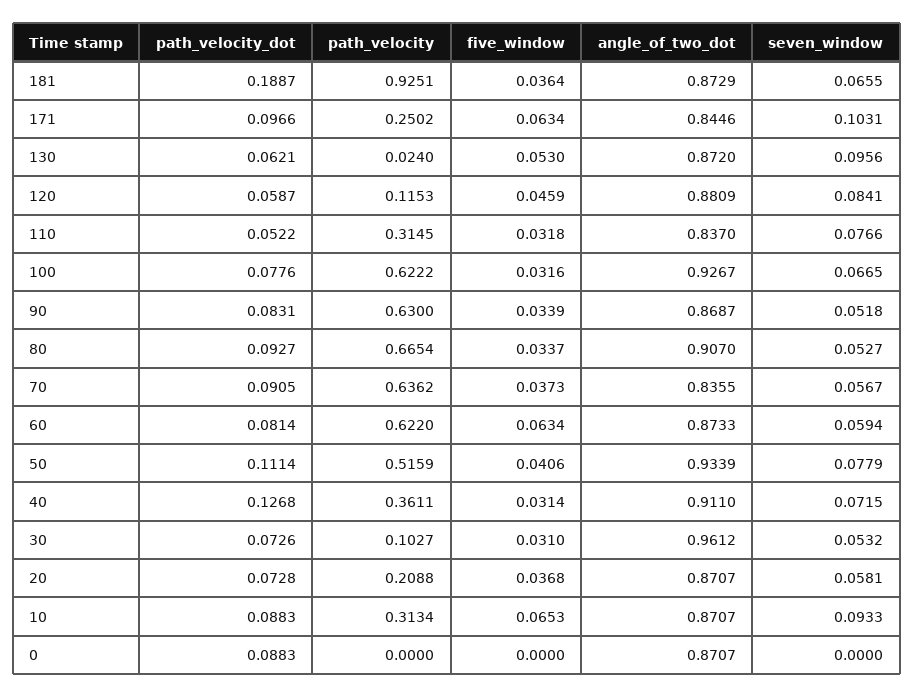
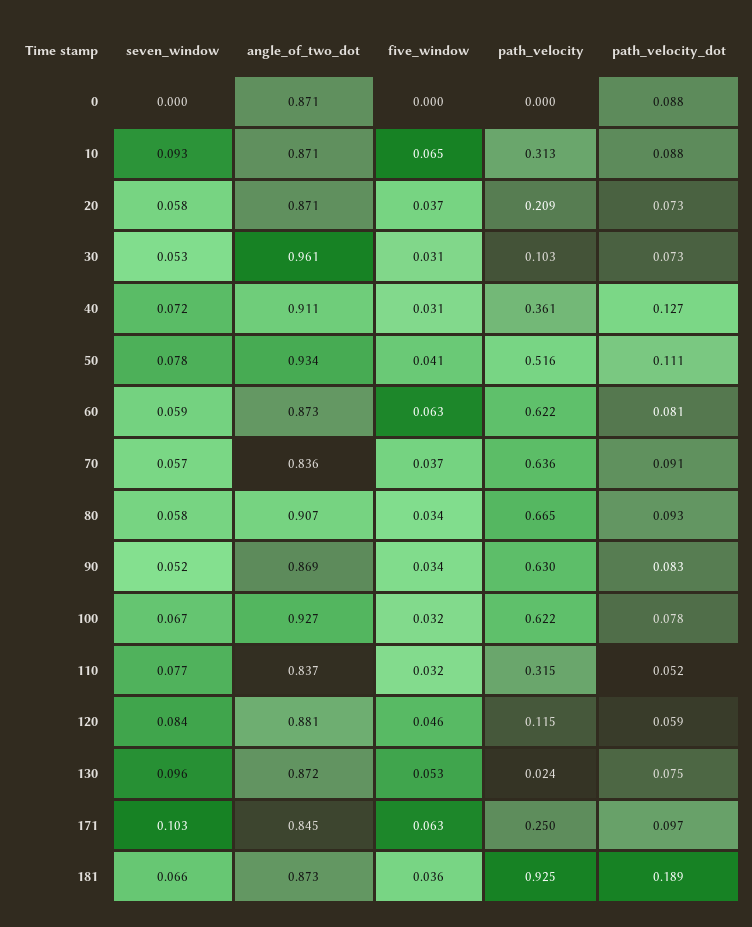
  {
    "path_velocity_dot": {
      "181": 0.1887,
      "171": 0.0966,
-     "130": 0.0621,
+     "130": 0.075,
      "120": 0.0587,
      "110": 0.0522,
      "100": 0.0776,
      "90": 0.0831,
      "80": 0.0927,
      "70": 0.0905,
      "60": 0.0814,
      "50": 0.1114,
      "40": 0.1268,
      "30": 0.0726,
      "20": 0.0728,
      "10": 0.0883,
      "0": 0.0883
    },
    "path_velocity": {
      "181": 0.9251,
      "171": 0.2502,
      "130": 0.024,
      "120": 0.1153,
      "110": 0.3145,
      "100": 0.6222,
      "90": 0.63,
      "80": 0.6654,
      "70": 0.6362,
      "60": 0.622,
      "50": 0.5159,
      "40": 0.3611,
      "30": 0.1027,
      "20": 0.2088,
      "10": 0.3134,
      "0": 0
    },
    "five_window": {
      "181": 0.0364,
      "171": 0.0634,
      "130": 0.053,
      "120": 0.0459,
      "110": 0.0318,
      "100": 0.0316,
      "90": 0.0339,
      "80": 0.0337,
      "70": 0.0373,
      "60": 0.0634,
      "50": 0.0406,
      "40": 0.0314,
      "30": 0.031,
      "20": 0.0368,
      "10": 0.0653,
      "0": 0
    },
    "angle_of_two_dot": {
      "181": 0.8729,
      "171": 0.8446,
      "130": 0.872,
      "120": 0.8809,
      "110": 0.837,
      "100": 0.9267,
      "90": 0.8687,
      "80": 0.907,
      "70": 0.8355,
      "60": 0.8733,
      "50": 0.9339,
      "40": 0.911,
      "30": 0.9612,
      "20": 0.8707,
      "10": 0.8707,
      "0": 0.8707
    },
    "seven_window": {
      "181": 0.0655,
      "171": 0.1031,
      "130": 0.0956,
      "120": 0.0841,
      "110": 0.0766,
      "100": 0.0665,
      "90": 0.0518,
-     "80": 0.0527,
+     "80": 0.058,
      "70": 0.0567,
      "60": 0.0594,
      "50": 0.0779,
      "40": 0.0715,
      "30": 0.0532,
      "20": 0.0581,
      "10": 0.0933,
      "0": 0
    }
  }

